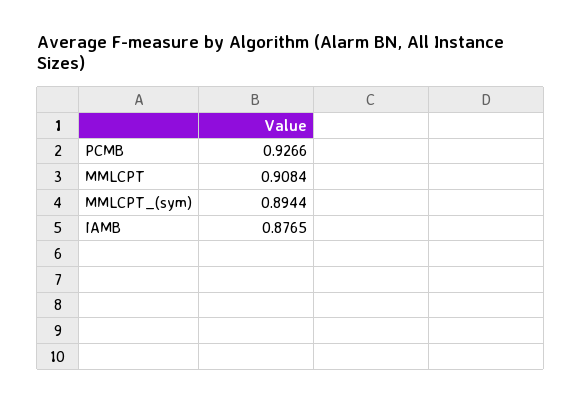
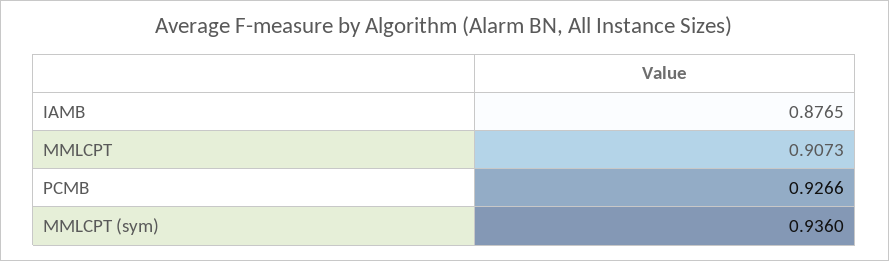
  {
    "PCMB": 0.9266,
-   "MMLCPT": 0.9084,
+   "MMLCPT": 0.9073,
-   "MMLCPT_(sym)": 0.8944,
+   "MMLCPT_(sym)": 0.936,
    "IAMB": 0.8765
  }

